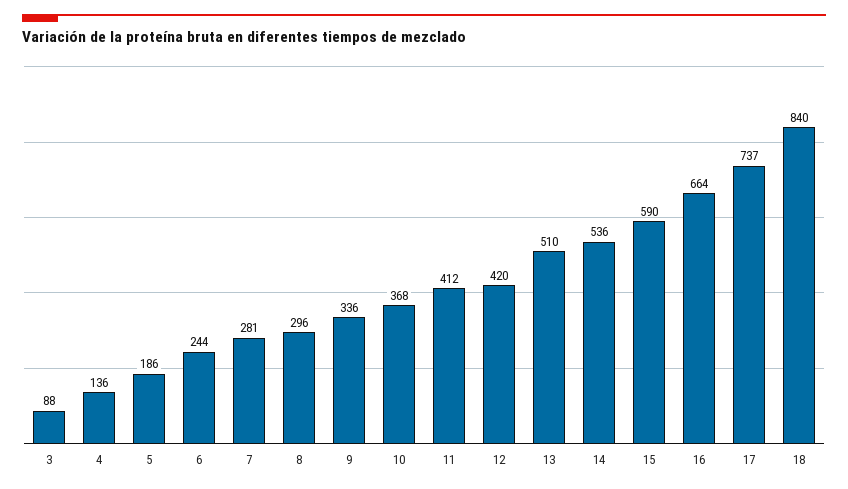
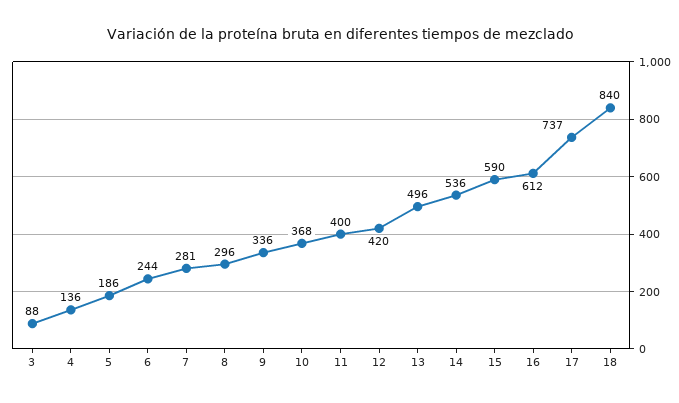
  {
    "3": 88,
    "4": 136,
    "5": 186,
    "6": 244,
    "7": 281,
    "8": 296,
    "9": 336,
    "10": 368,
-   "11": 412,
+   "11": 400,
    "12": 420,
-   "13": 510,
+   "13": 496,
    "14": 536,
    "15": 590,
-   "16": 664,
+   "16": 612,
    "17": 737,
    "18": 840
  }

